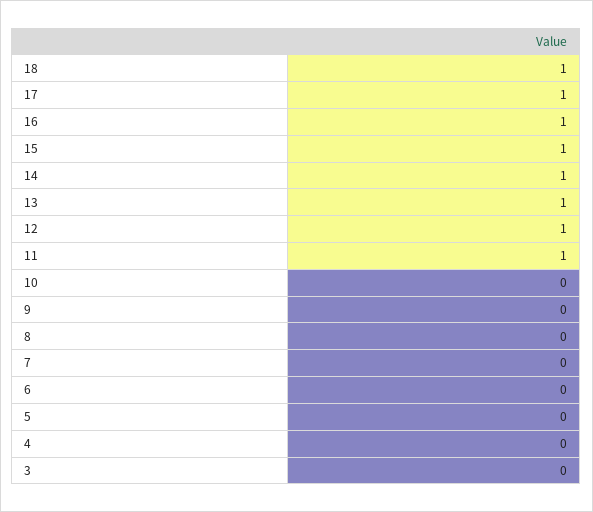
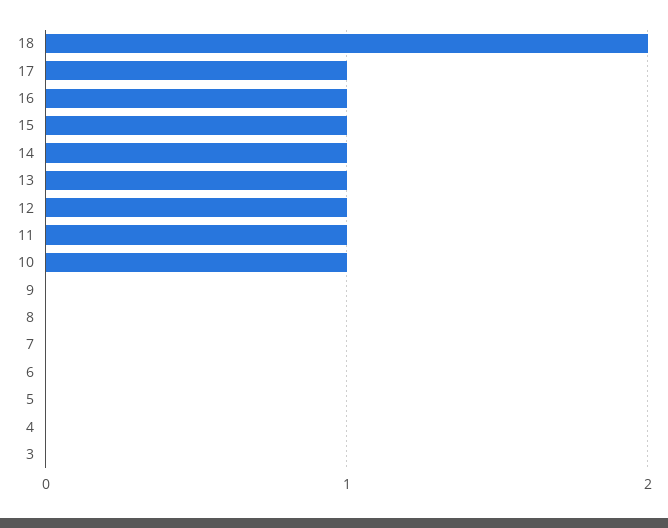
  {
-   "18": 1,
+   "18": 2,
    "17": 1,
    "16": 1,
    "15": 1,
    "14": 1,
    "13": 1,
    "12": 1,
    "11": 1,
-   "10": 0,
+   "10": 1,
    "9": 0,
    "8": 0,
    "7": 0,
    "6": 0,
    "5": 0,
    "4": 0,
    "3": 0
  }

